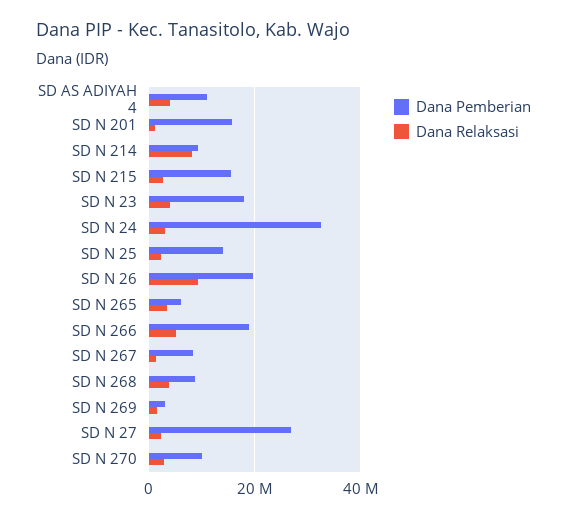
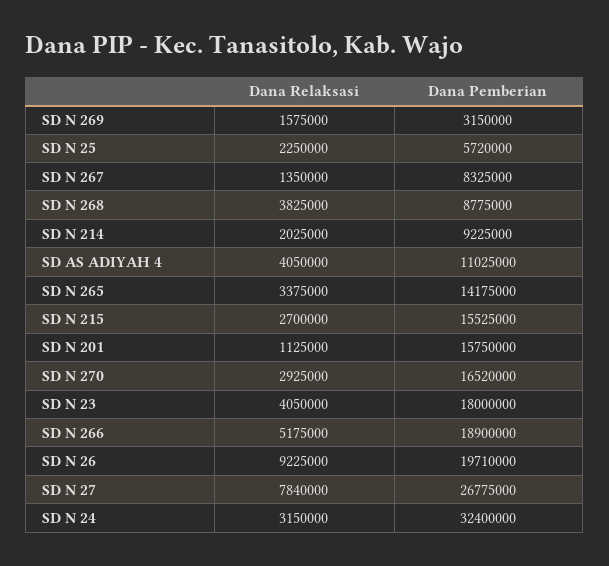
  {
    "Dana Pemberian": {
      "SD AS ADIYAH 4": 11025000,
      "SD N 201": 15750000,
      "SD N 214": 9225000,
      "SD N 215": 15525000,
      "SD N 23": 18000000,
      "SD N 24": 32400000,
-     "SD N 25": 14000000,
+     "SD N 25": 5720000,
      "SD N 26": 19710000,
-     "SD N 265": 6000000,
+     "SD N 265": 14175000,
      "SD N 266": 18900000,
      "SD N 267": 8325000,
      "SD N 268": 8775000,
      "SD N 269": 3150000,
      "SD N 27": 26775000,
-     "SD N 270": 10000000
+     "SD N 270": 16520000
    },
    "Dana Relaksasi": {
      "SD AS ADIYAH 4": 4050000,
      "SD N 201": 1125000,
-     "SD N 214": 8000000,
+     "SD N 214": 2025000,
      "SD N 215": 2700000,
      "SD N 23": 4050000,
      "SD N 24": 3150000,
      "SD N 25": 2250000,
      "SD N 26": 9225000,
      "SD N 265": 3375000,
      "SD N 266": 5175000,
      "SD N 267": 1350000,
      "SD N 268": 3825000,
      "SD N 269": 1575000,
-     "SD N 27": 2000000,
+     "SD N 27": 7840000,
      "SD N 270": 2925000
    }
  }

